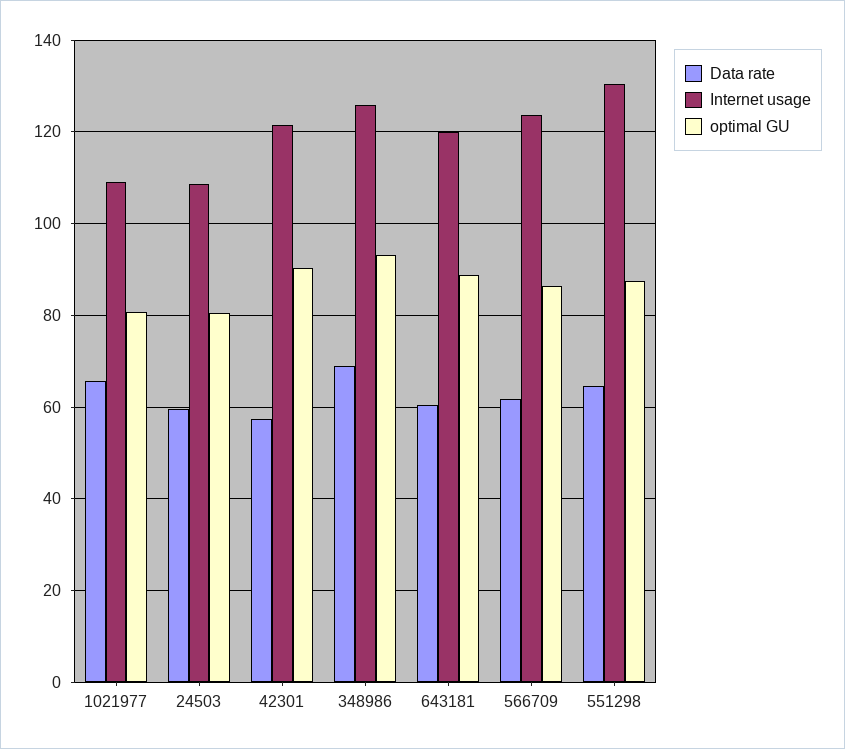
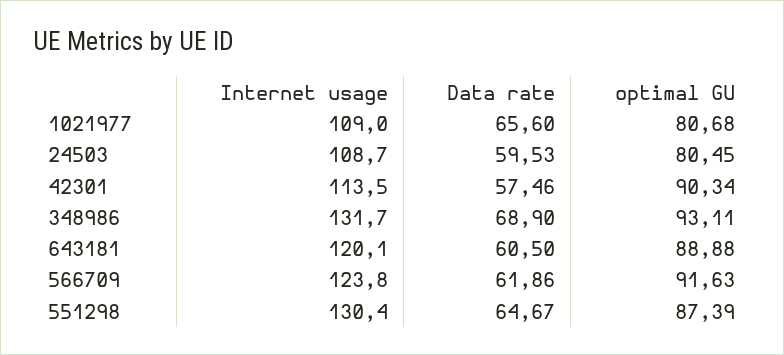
  {
    "Data rate": {
      "1021977": 65.6,
      "24503": 59.53,
      "42301": 57.46,
      "348986": 68.9,
      "643181": 60.5,
      "566709": 61.86,
      "551298": 64.67
    },
    "Internet usage": {
      "1021977": 109,
      "24503": 108.7,
-     "42301": 122,
+     "42301": 113.5,
-     "348986": 126,
+     "348986": 131.7,
      "643181": 120.1,
      "566709": 123.8,
      "551298": 130.4
    },
    "optimal GU": {
      "1021977": 80.68,
      "24503": 80.45,
      "42301": 90.34,
      "348986": 93.11,
      "643181": 88.88,
-     "566709": 86,
+     "566709": 91.63,
      "551298": 87.39
    }
  }

